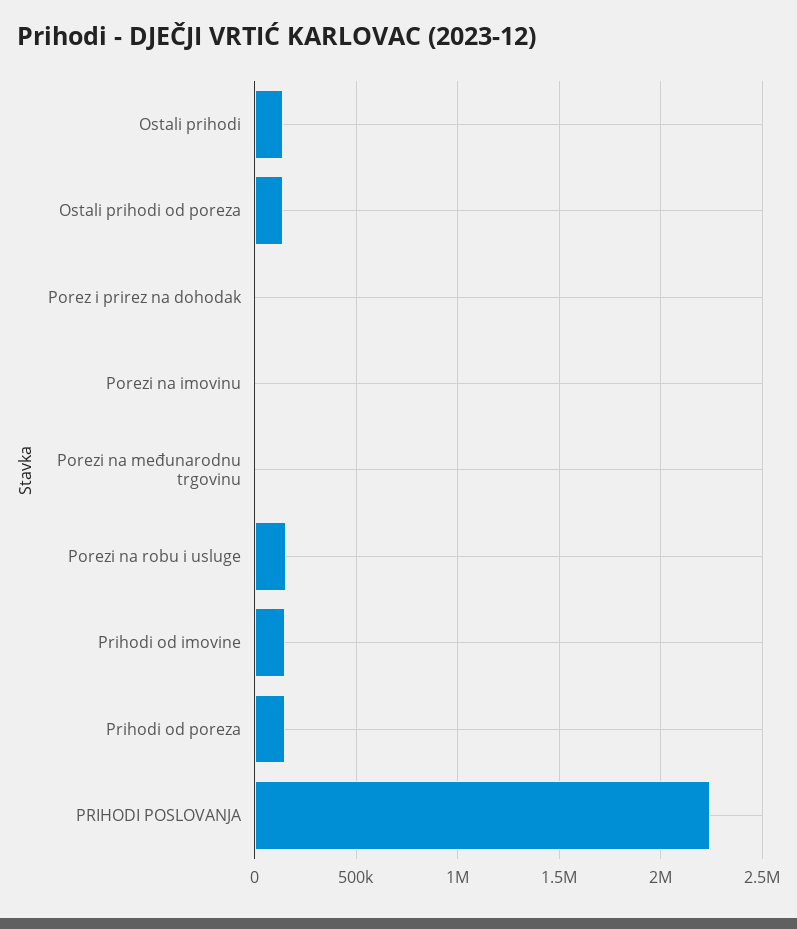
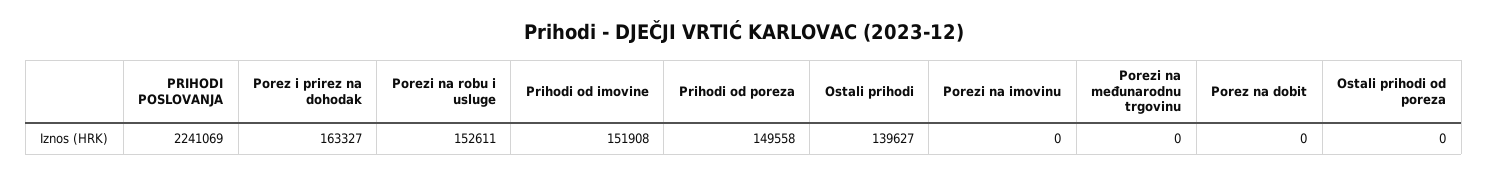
  {
    "Ostali prihodi": 139627,
-   "Ostali prihodi od poreza": 150000,
+   "Ostali prihodi od poreza": 0,
-   "Porez i prirez na dohodak": 0,
+   "Porez i prirez na dohodak": 163327,
    "Porezi na imovinu": 0,
    "Porezi na međunarodnu trgovinu": 0,
    "Porezi na robu i usluge": 152611,
    "Prihodi od imovine": 151908,
    "Prihodi od poreza": 149558,
-   "PRIHODI POSLOVANJA": 2241069
+   "PRIHODI POSLOVANJA": 2241069,
+   "Porez na dobit": 0
  }

